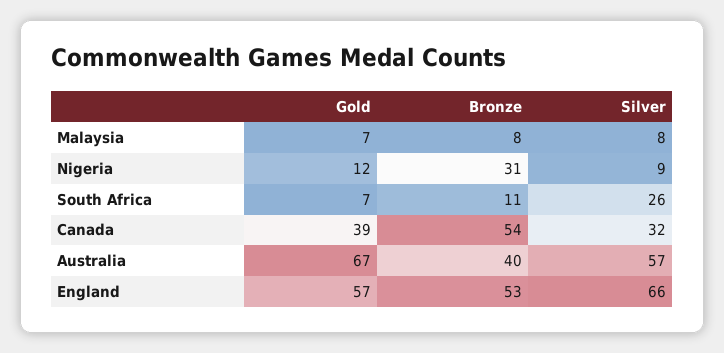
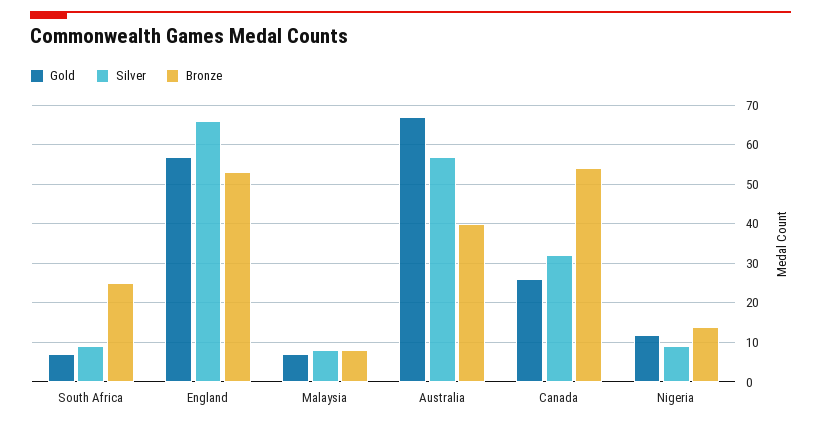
  {
    "Gold": {
      "Malaysia": 7,
      "Nigeria": 12,
      "South Africa": 7,
-     "Canada": 39,
+     "Canada": 25,
      "Australia": 67,
      "England": 57
    },
    "Bronze": {
      "Malaysia": 8,
-     "Nigeria": 31,
+     "Nigeria": 15,
-     "South Africa": 11,
+     "South Africa": 25,
      "Canada": 54,
      "Australia": 40,
      "England": 53
    },
    "Silver": {
      "Malaysia": 8,
      "Nigeria": 9,
-     "South Africa": 26,
+     "South Africa": 10,
      "Canada": 32,
      "Australia": 57,
      "England": 66
    }
  }

